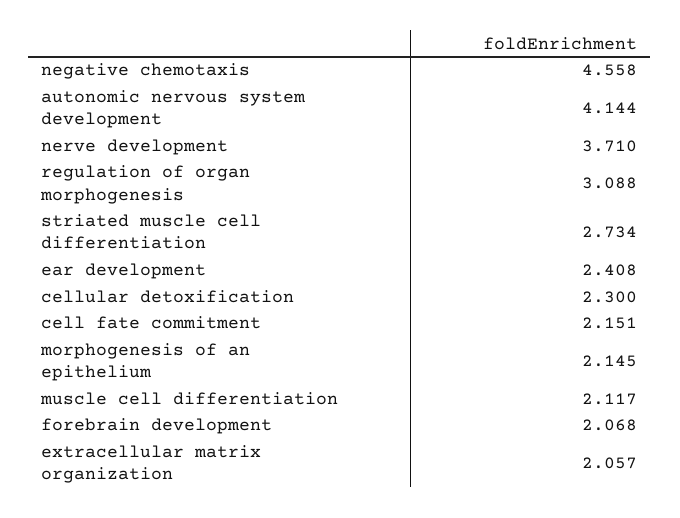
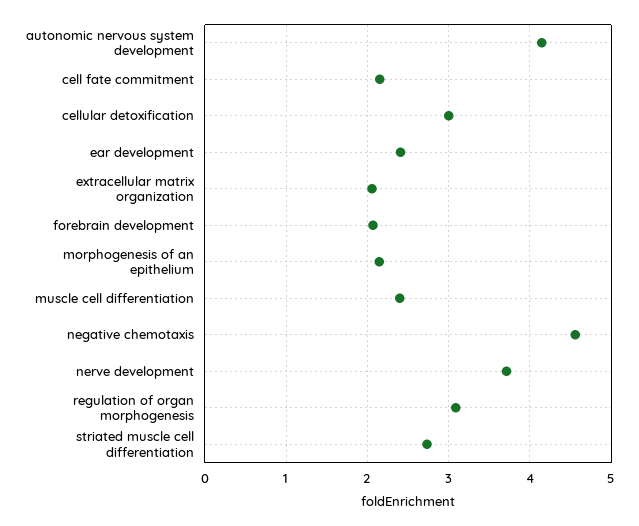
  {
    "negative chemotaxis": 4.558,
    "autonomic nervous system development": 4.144,
    "nerve development": 3.71,
    "regulation of organ morphogenesis": 3.088,
    "striated muscle cell differentiation": 2.734,
    "ear development": 2.408,
-   "cellular detoxification": 2.3,
+   "cellular detoxification": 3,
    "cell fate commitment": 2.151,
    "morphogenesis of an epithelium": 2.145,
-   "muscle cell differentiation": 2.117,
+   "muscle cell differentiation": 2.4,
    "forebrain development": 2.068,
    "extracellular matrix organization": 2.057
  }

